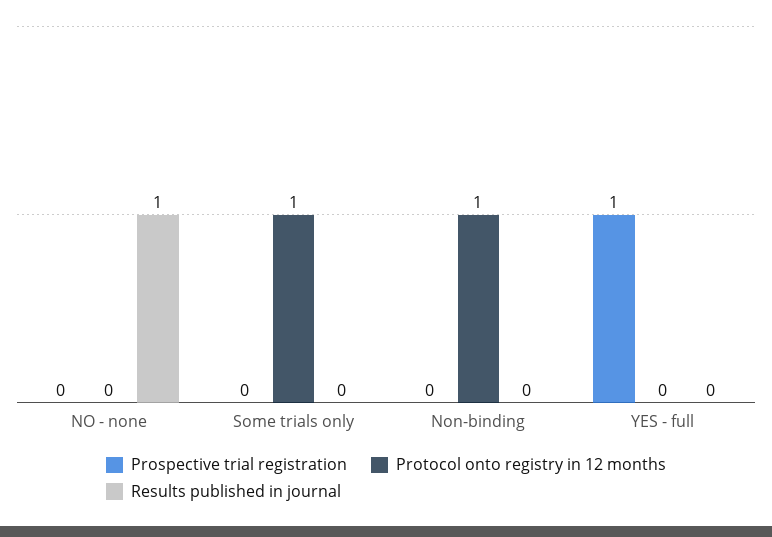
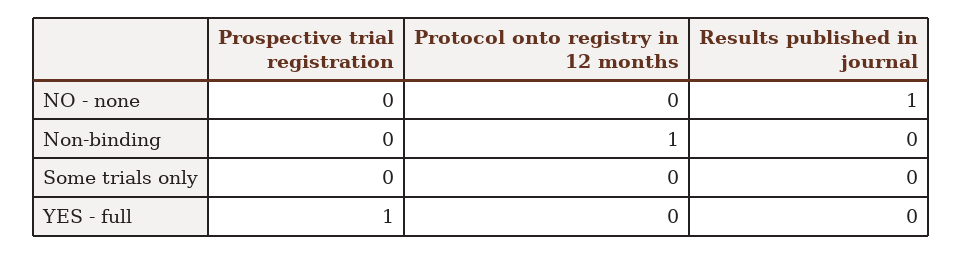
  {
    "Prospective trial registration": {
      "NO - none": 0,
      "Some trials only": 0,
      "Non-binding": 0,
      "YES - full": 1
    },
    "Protocol onto registry in 12 months": {
      "NO - none": 0,
-     "Some trials only": 1,
+     "Some trials only": 0,
      "Non-binding": 1,
      "YES - full": 0
    },
    "Results published in journal": {
      "NO - none": 1,
      "Some trials only": 0,
      "Non-binding": 0,
      "YES - full": 0
    }
  }

